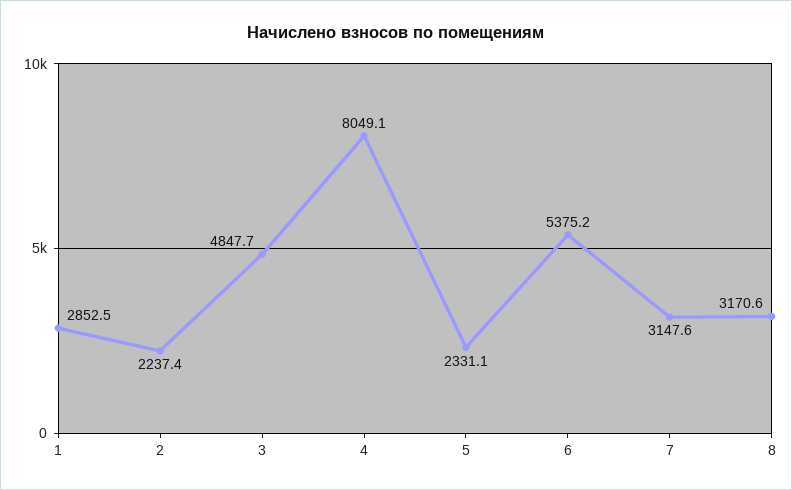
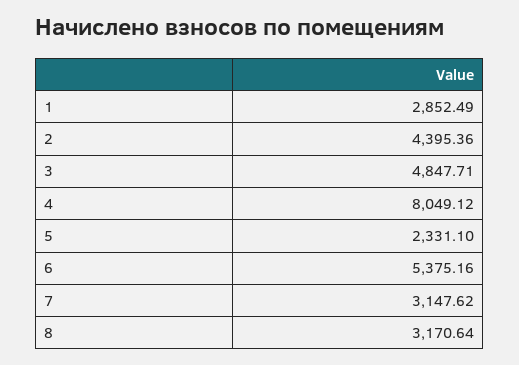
  {
    "1": 2852.49,
-   "2": 2237.4,
+   "2": 4395.36,
    "3": 4847.71,
    "4": 8049.12,
    "5": 2331.1,
    "6": 5375.16,
    "7": 3147.62,
    "8": 3170.64
  }

